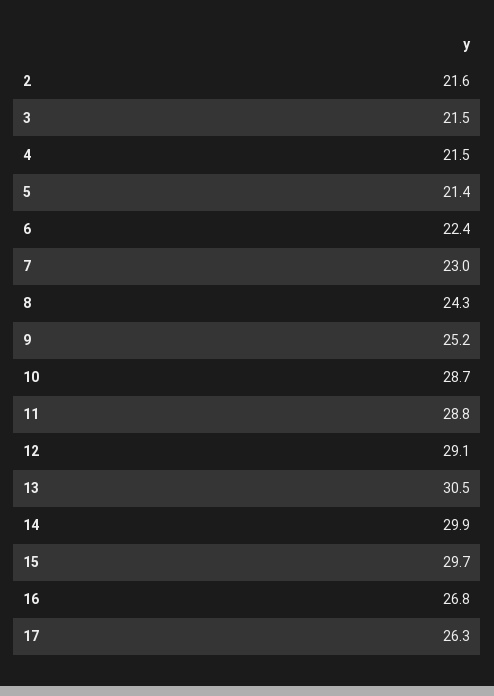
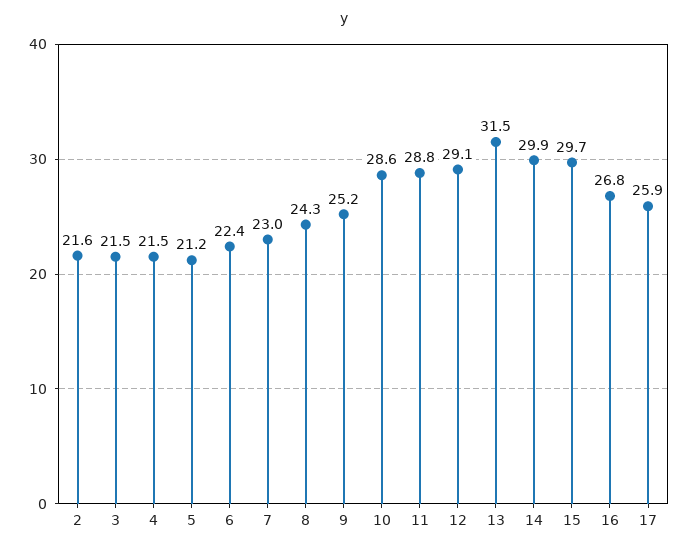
  {
    "2": 21.6,
    "3": 21.5,
    "4": 21.5,
-   "5": 21.4,
+   "5": 21.2,
    "6": 22.4,
    "7": 23,
    "8": 24.3,
    "9": 25.2,
-   "10": 28.7,
+   "10": 28.6,
    "11": 28.8,
    "12": 29.1,
-   "13": 30.5,
+   "13": 31.5,
    "14": 29.9,
    "15": 29.7,
    "16": 26.8,
-   "17": 26.3
+   "17": 25.9
  }

